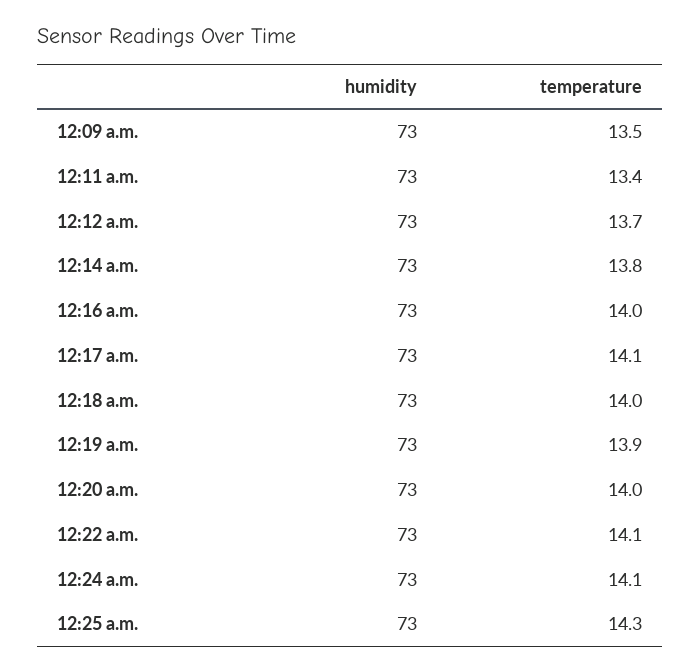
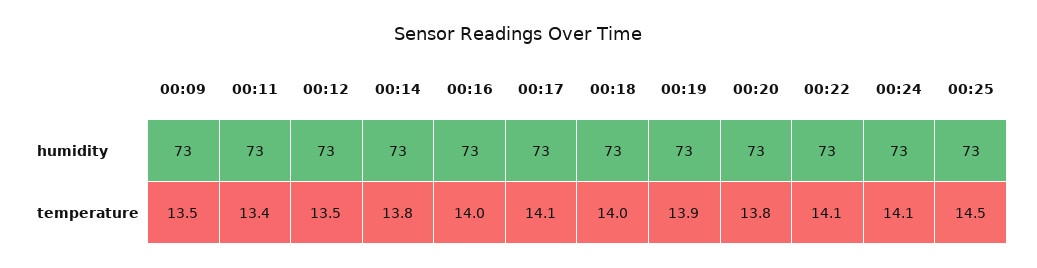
  {
    "humidity": {
      "12:09 a.m.": 73,
      "12:11 a.m.": 73,
      "12:12 a.m.": 73,
      "12:14 a.m.": 73,
      "12:16 a.m.": 73,
      "12:17 a.m.": 73,
      "12:18 a.m.": 73,
      "12:19 a.m.": 73,
      "12:20 a.m.": 73,
      "12:22 a.m.": 73,
      "12:24 a.m.": 73,
      "12:25 a.m.": 73
    },
    "temperature": {
      "12:09 a.m.": 13.5,
      "12:11 a.m.": 13.4,
-     "12:12 a.m.": 13.7,
+     "12:12 a.m.": 13.5,
      "12:14 a.m.": 13.8,
      "12:16 a.m.": 14,
      "12:17 a.m.": 14.1,
      "12:18 a.m.": 14,
      "12:19 a.m.": 13.9,
-     "12:20 a.m.": 14,
+     "12:20 a.m.": 13.8,
      "12:22 a.m.": 14.1,
      "12:24 a.m.": 14.1,
-     "12:25 a.m.": 14.3
+     "12:25 a.m.": 14.5
    }
  }

